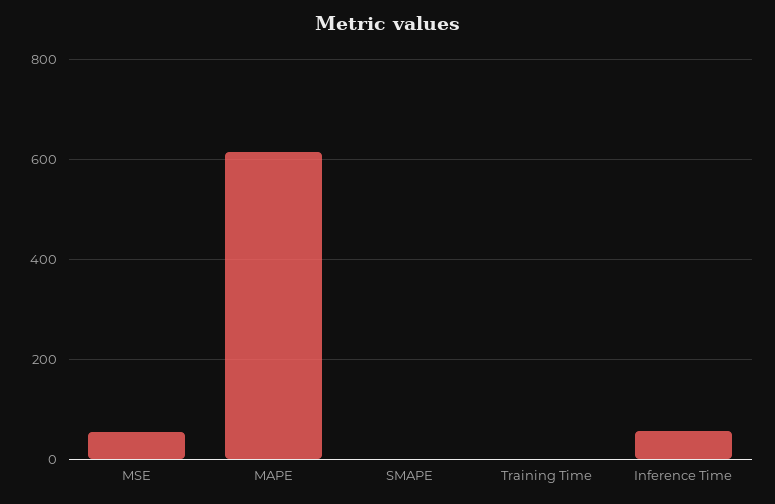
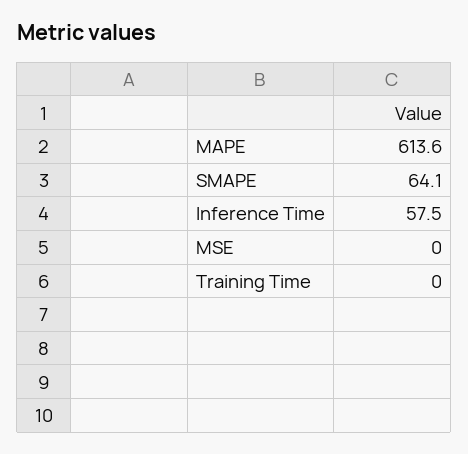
  {
-   "MSE": 60,
+   "MSE": 0,
    "MAPE": 613.6,
-   "SMAPE": 0,
+   "SMAPE": 64.1,
    "Training Time": 0,
    "Inference Time": 57.5
  }

